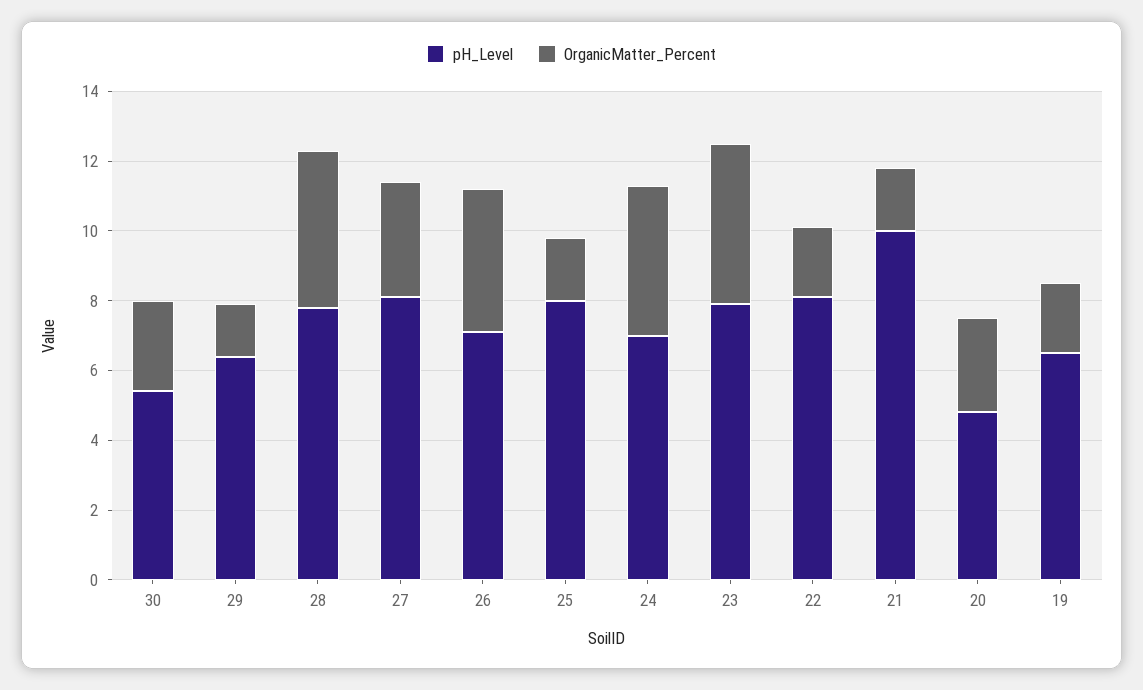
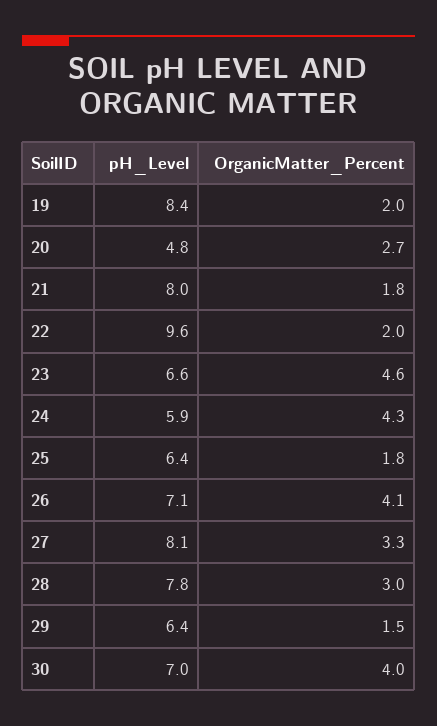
  {
    "pH_Level": {
-     "30": 5.5,
+     "30": 7,
      "29": 6.4,
      "28": 7.8,
      "27": 8.1,
      "26": 7.1,
-     "25": 8,
+     "25": 6.4,
-     "24": 7,
+     "24": 5.9,
-     "23": 8,
+     "23": 6.6,
-     "22": 8,
+     "22": 9.6,
-     "21": 10,
+     "21": 8,
      "20": 4.8,
-     "19": 6.5
+     "19": 8.4
    },
    "OrganicMatter_Percent": {
-     "30": 2.5,
+     "30": 4,
      "29": 1.5,
-     "28": 4.5,
+     "28": 3,
      "27": 3.3,
      "26": 4.1,
      "25": 1.8,
      "24": 4.3,
      "23": 4.6,
      "22": 2,
      "21": 1.8,
      "20": 2.7,
      "19": 2
    }
  }

